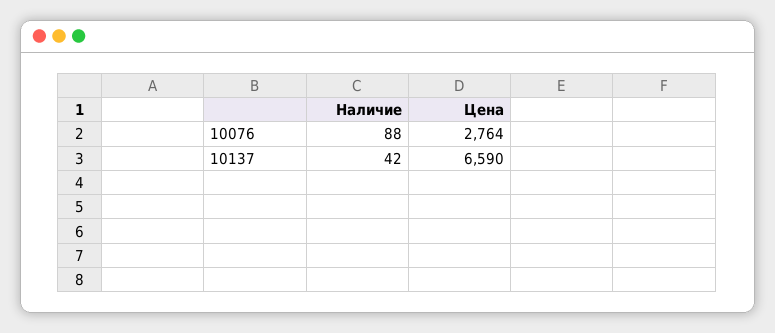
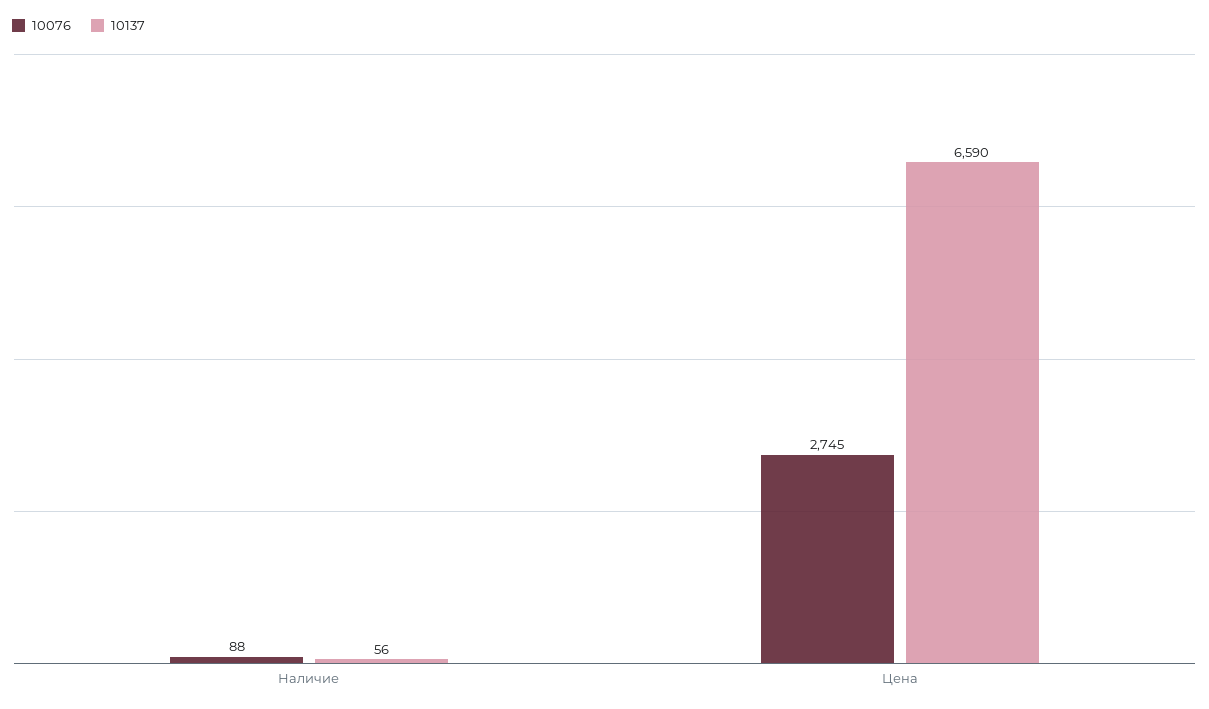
  {
    "10076": {
      "Наличие": 88,
-     "Цена": 2764
+     "Цена": 2745
    },
    "10137": {
-     "Наличие": 42,
+     "Наличие": 56,
      "Цена": 6590
    }
  }

